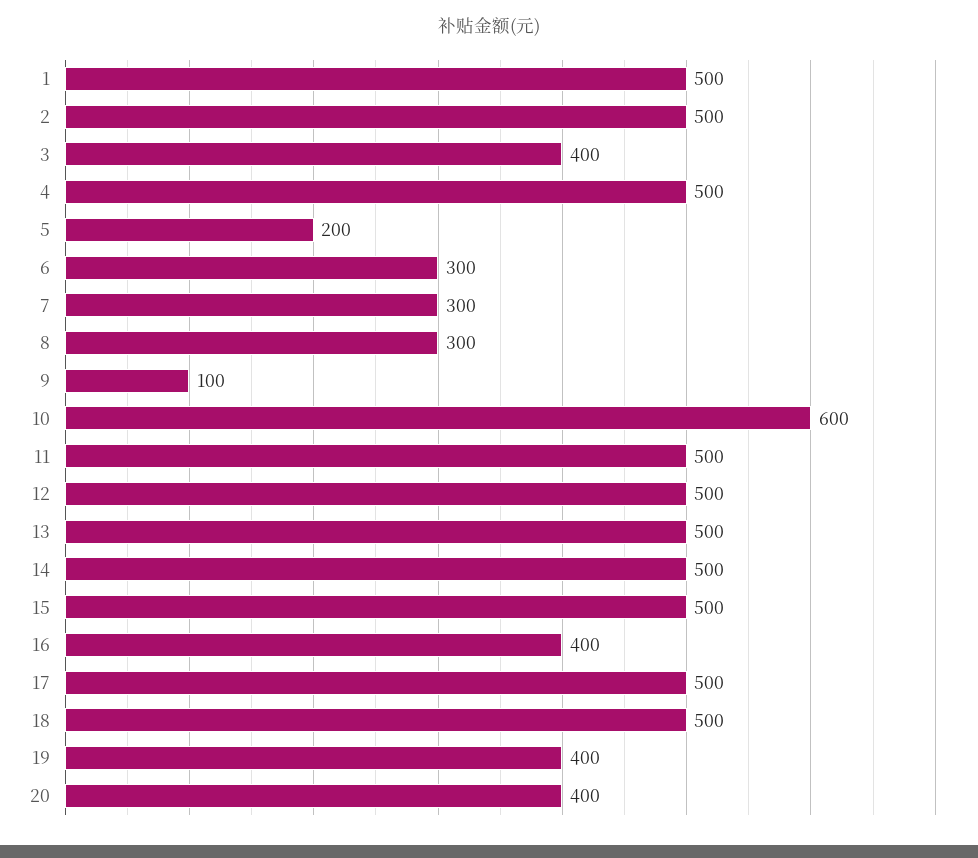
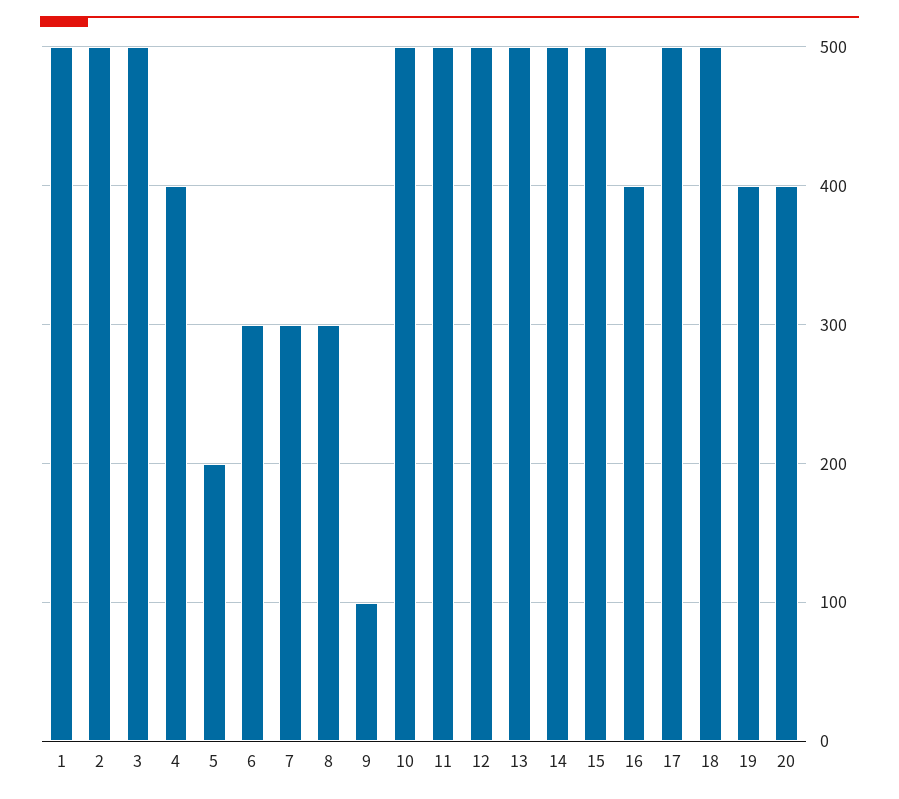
  {
    "1": 500,
    "2": 500,
-   "3": 400,
+   "3": 500,
-   "4": 500,
+   "4": 400,
    "5": 200,
    "6": 300,
    "7": 300,
    "8": 300,
    "9": 100,
-   "10": 600,
+   "10": 500,
    "11": 500,
    "12": 500,
    "13": 500,
    "14": 500,
    "15": 500,
    "16": 400,
    "17": 500,
    "18": 500,
    "19": 400,
    "20": 400
  }

